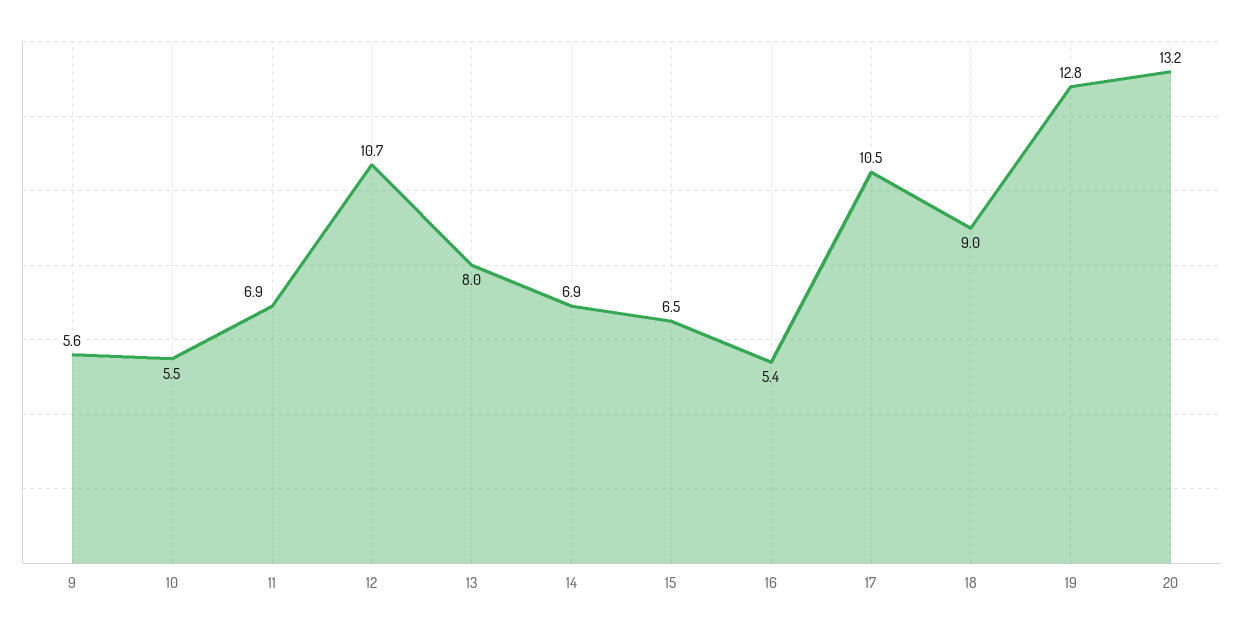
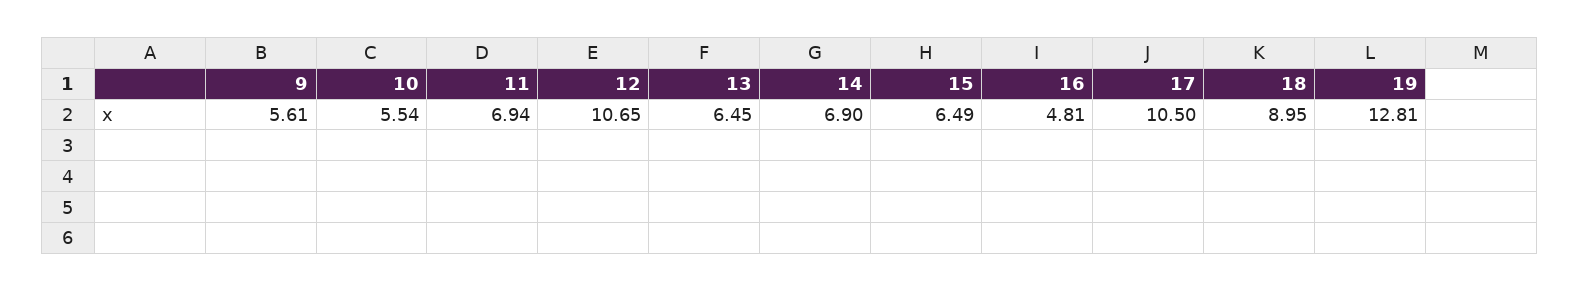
  {
    "9": 5.61,
    "10": 5.54,
    "11": 6.94,
    "12": 10.65,
-   "13": 8,
+   "13": 6.45,
    "14": 6.9,
    "15": 6.49,
-   "16": 5.4,
+   "16": 4.81,
    "17": 10.5,
    "18": 8.95,
-   "19": 12.81,
+   "19": 12.81
-   "20": 13.2
  }

